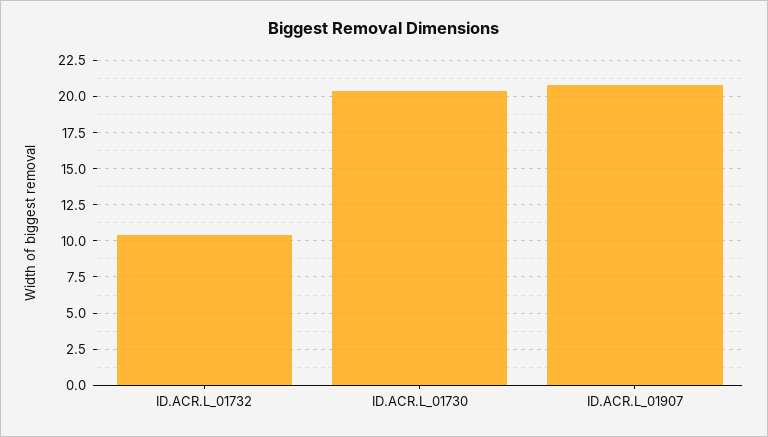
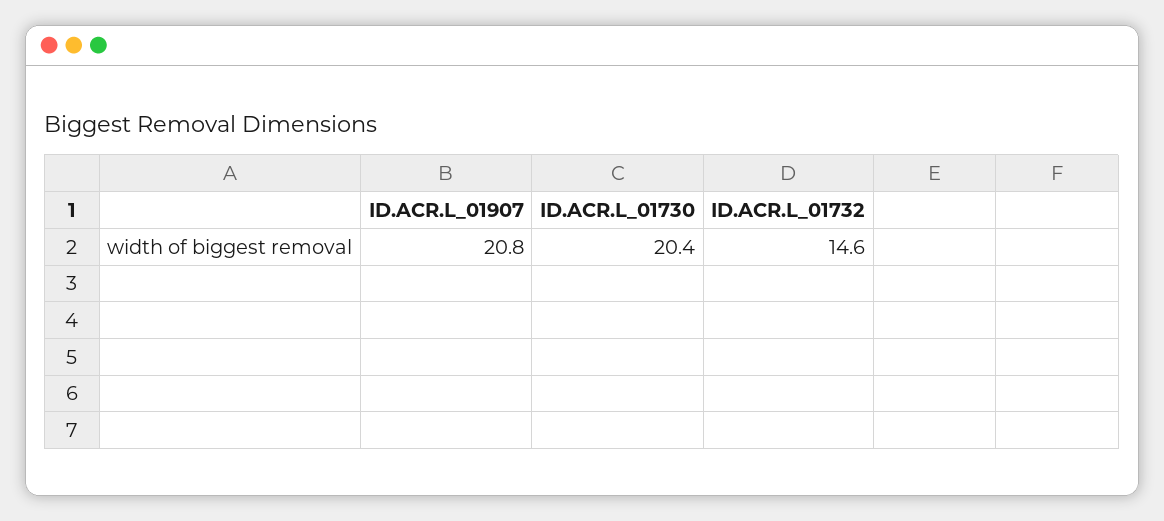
  {
-   "ID.ACR.L_01732": 10.5,
+   "ID.ACR.L_01732": 14.6,
    "ID.ACR.L_01730": 20.4,
    "ID.ACR.L_01907": 20.8
  }

